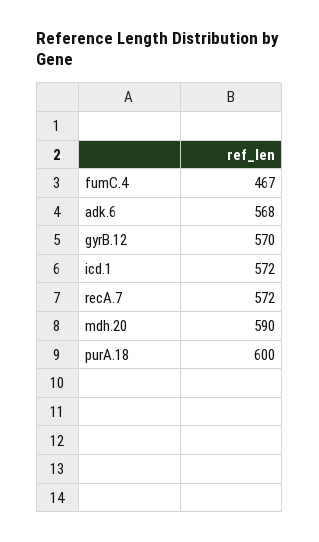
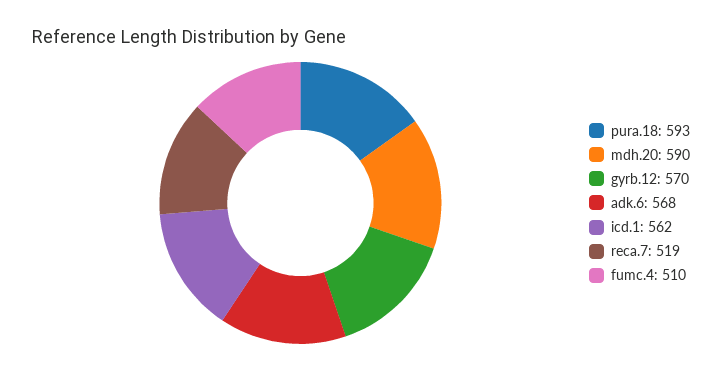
  {
-   "fumC.4": 467,
+   "fumC.4": 510,
    "adk.6": 568,
    "gyrB.12": 570,
-   "icd.1": 572,
+   "icd.1": 562,
-   "recA.7": 572,
+   "recA.7": 519,
    "mdh.20": 590,
-   "purA.18": 600
+   "purA.18": 593
  }

